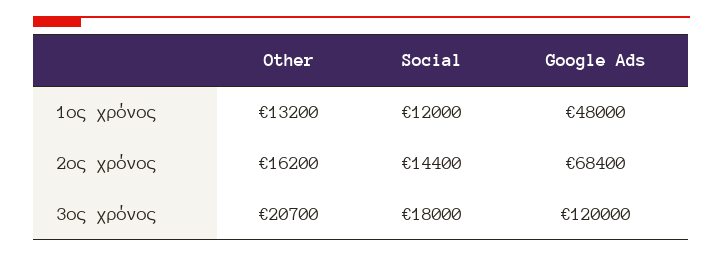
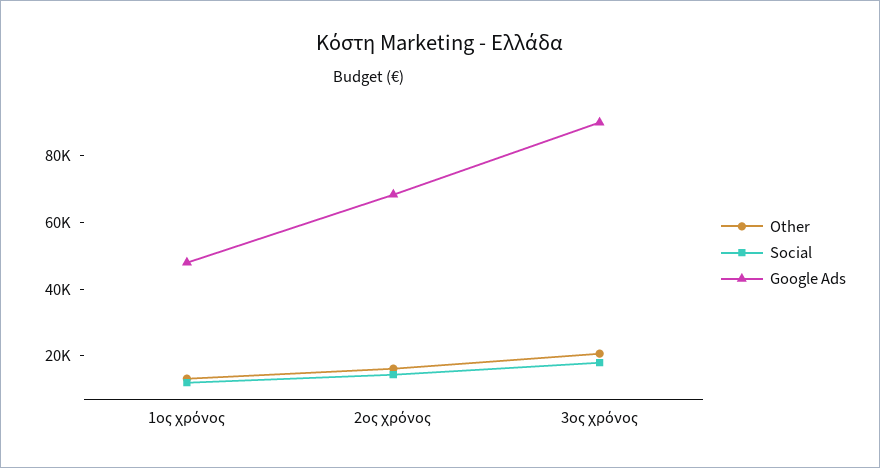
  {
    "Other": {
      "1ος χρόνος": 13200,
      "2ος χρόνος": 16200,
      "3ος χρόνος": 20700
    },
    "Social": {
      "1ος χρόνος": 12000,
      "2ος χρόνος": 14400,
      "3ος χρόνος": 18000
    },
    "Google Ads": {
      "1ος χρόνος": 48000,
      "2ος χρόνος": 68400,
-     "3ος χρόνος": 120000
+     "3ος χρόνος": 90000
    }
  }

